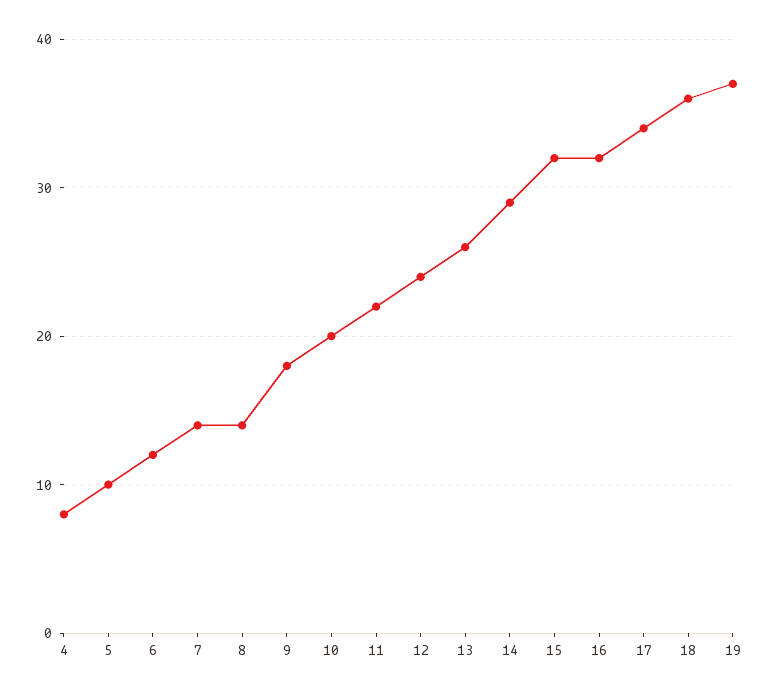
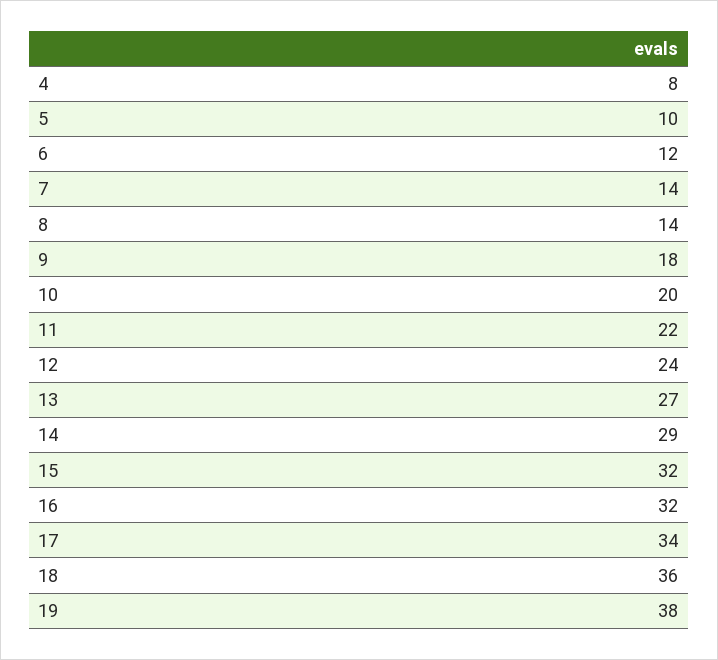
  {
    "4": 8,
    "5": 10,
    "6": 12,
    "7": 14,
    "8": 14,
    "9": 18,
    "10": 20,
    "11": 22,
    "12": 24,
-   "13": 26,
+   "13": 27,
    "14": 29,
    "15": 32,
    "16": 32,
    "17": 34,
    "18": 36,
-   "19": 37
+   "19": 38
  }

